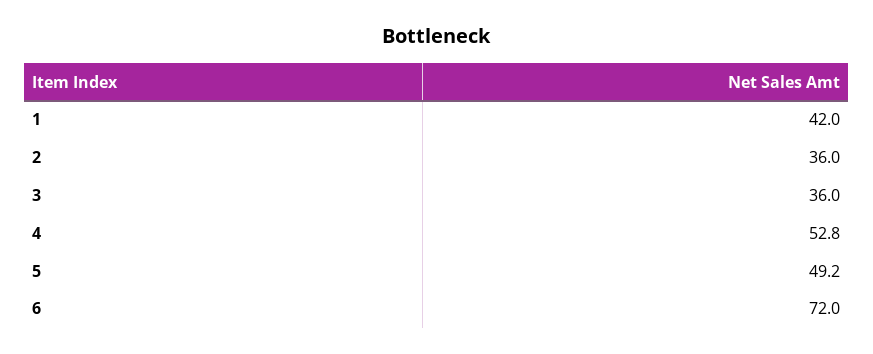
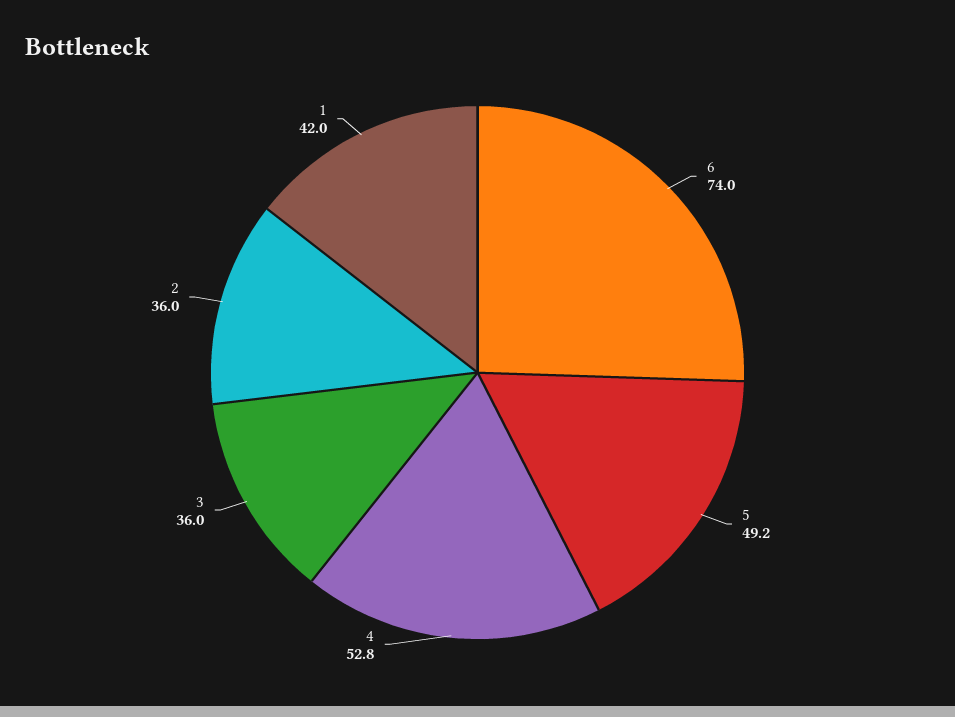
  {
    "1": 42,
    "2": 36,
    "3": 36,
    "4": 52.8,
    "5": 49.2,
-   "6": 72
+   "6": 74
  }

